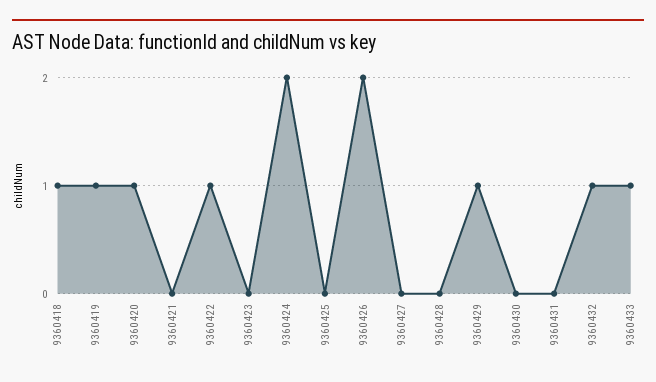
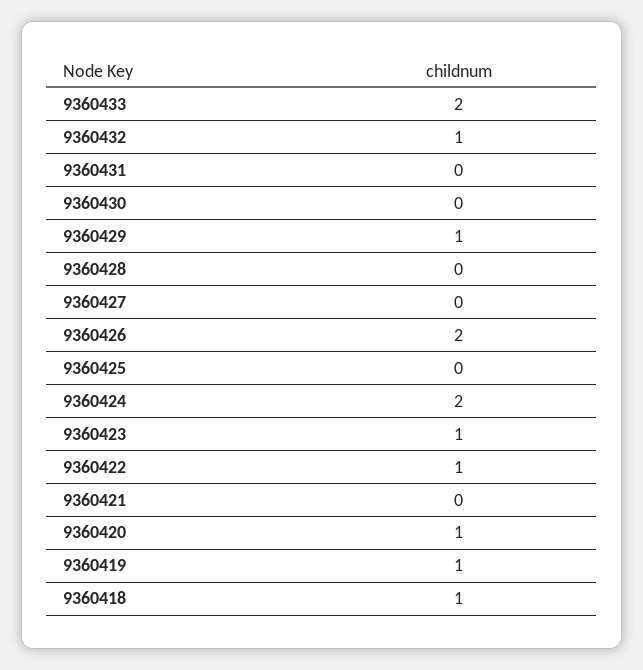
  {
    "9360418": 1,
    "9360419": 1,
    "9360420": 1,
    "9360421": 0,
    "9360422": 1,
-   "9360423": 0,
+   "9360423": 1,
    "9360424": 2,
    "9360425": 0,
    "9360426": 2,
    "9360427": 0,
    "9360428": 0,
    "9360429": 1,
    "9360430": 0,
    "9360431": 0,
    "9360432": 1,
-   "9360433": 1
+   "9360433": 2
  }

